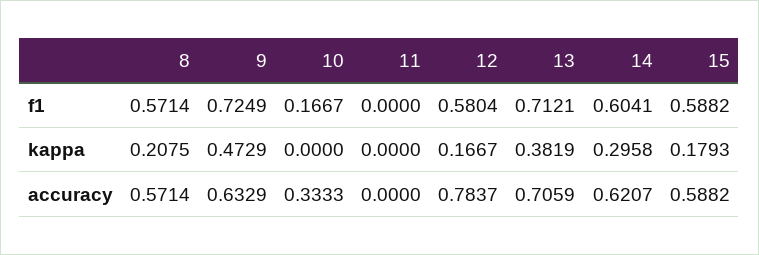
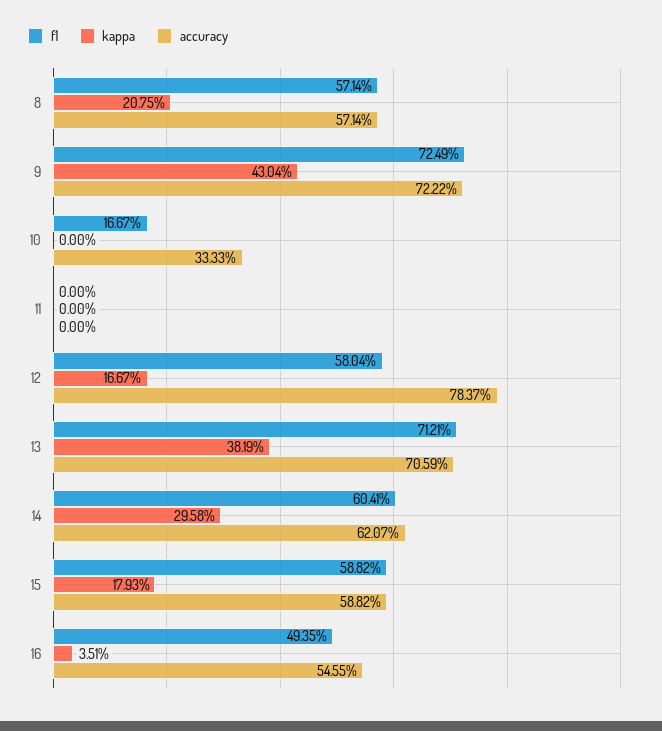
  {
    "f1": {
      "8": 0.5714,
      "9": 0.7249,
      "10": 0.1667,
      "11": 0,
      "12": 0.5804,
      "13": 0.7121,
      "14": 0.6041,
-     "15": 0.5882
+     "15": 0.5882,
+     "16": 0.4935
    },
    "kappa": {
      "8": 0.2075,
-     "9": 0.4729,
+     "9": 0.4304,
      "10": 0,
      "11": 0,
      "12": 0.1667,
      "13": 0.3819,
      "14": 0.2958,
-     "15": 0.1793
+     "15": 0.1793,
+     "16": 0.0351
    },
    "accuracy": {
      "8": 0.5714,
-     "9": 0.6329,
+     "9": 0.7222,
      "10": 0.3333,
      "11": 0,
      "12": 0.7837,
      "13": 0.7059,
      "14": 0.6207,
-     "15": 0.5882
+     "15": 0.5882,
+     "16": 0.5455
    }
  }

